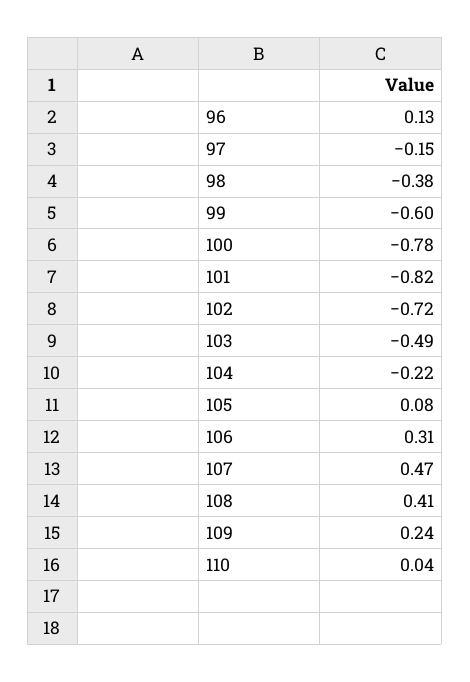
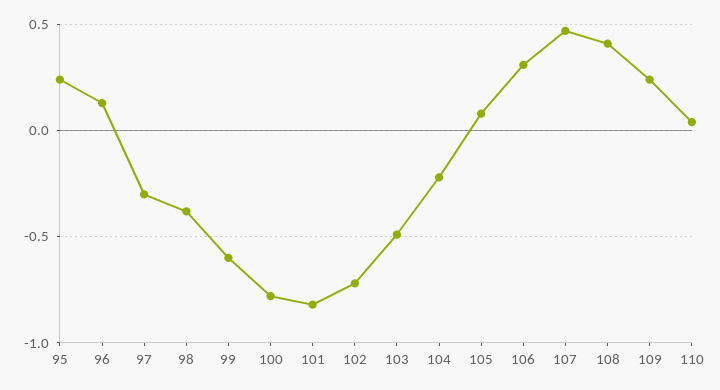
  {
    "96": 0.13,
-   "97": -0.15,
+   "97": -0.3,
    "98": -0.38,
    "99": -0.6,
    "100": -0.78,
    "101": -0.82,
    "102": -0.72,
    "103": -0.49,
    "104": -0.22,
    "105": 0.08,
    "106": 0.31,
    "107": 0.47,
    "108": 0.41,
    "109": 0.24,
-   "110": 0.04
+   "110": 0.04,
+   "95": 0.25
  }

